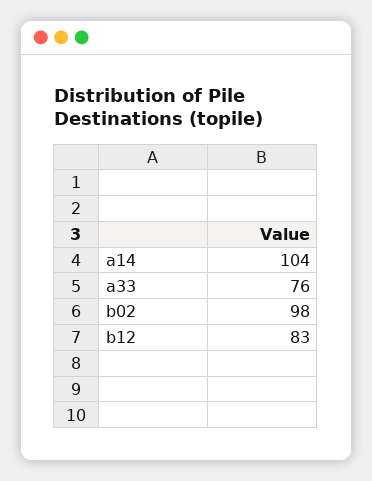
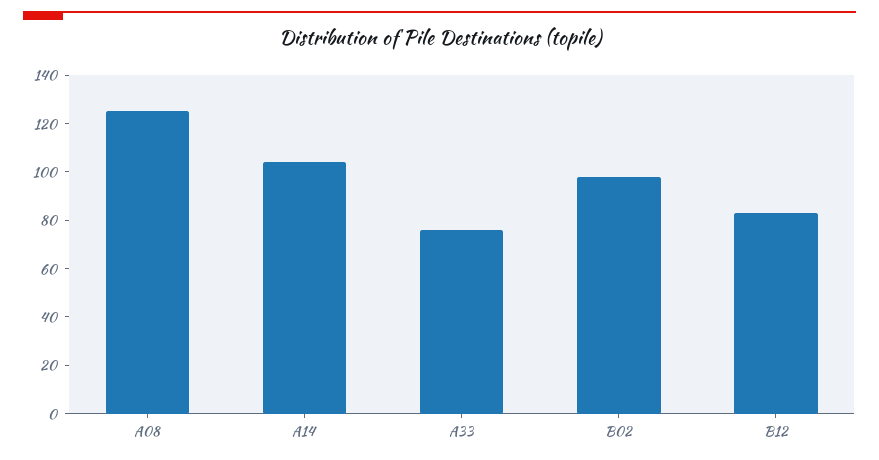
  {
    "a14": 104,
    "a33": 76,
    "b02": 98,
-   "b12": 83
+   "b12": 83,
+   "A08": 125
  }

